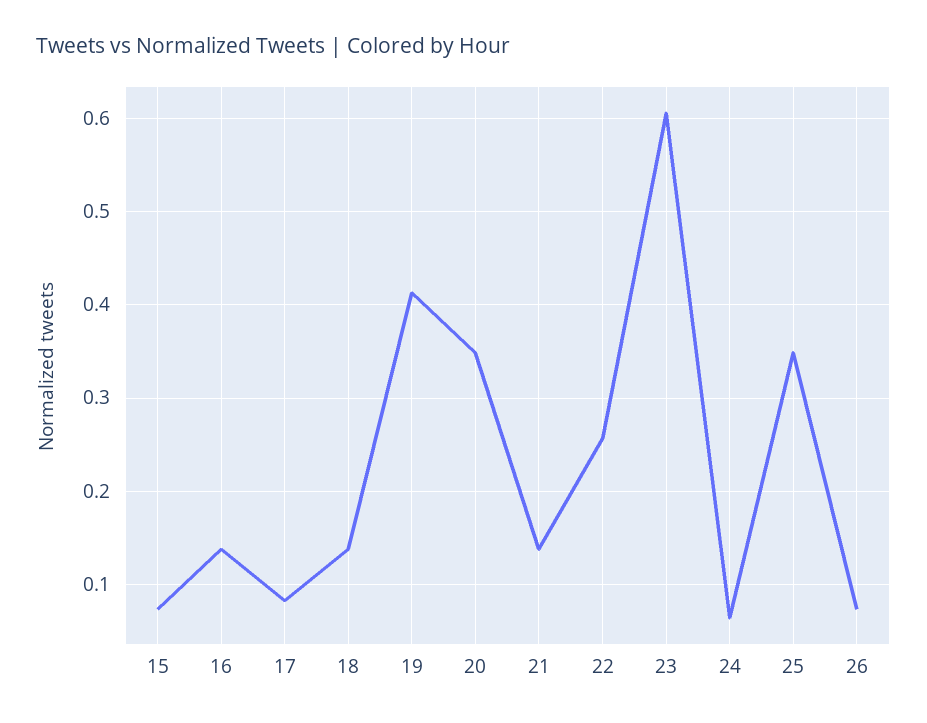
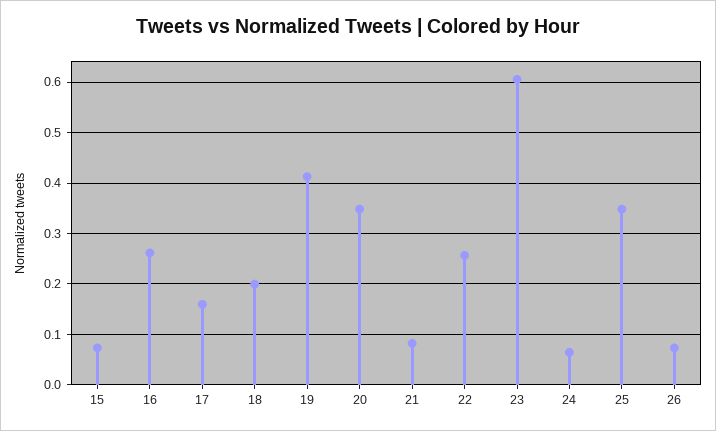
  {
    "15": 0.07,
-   "16": 0.14,
+   "16": 0.26,
-   "17": 0.08,
+   "17": 0.16,
-   "18": 0.14,
+   "18": 0.2,
    "19": 0.41,
    "20": 0.35,
-   "21": 0.14,
+   "21": 0.08,
    "22": 0.26,
    "23": 0.61,
    "24": 0.06,
    "25": 0.35,
    "26": 0.07
  }

